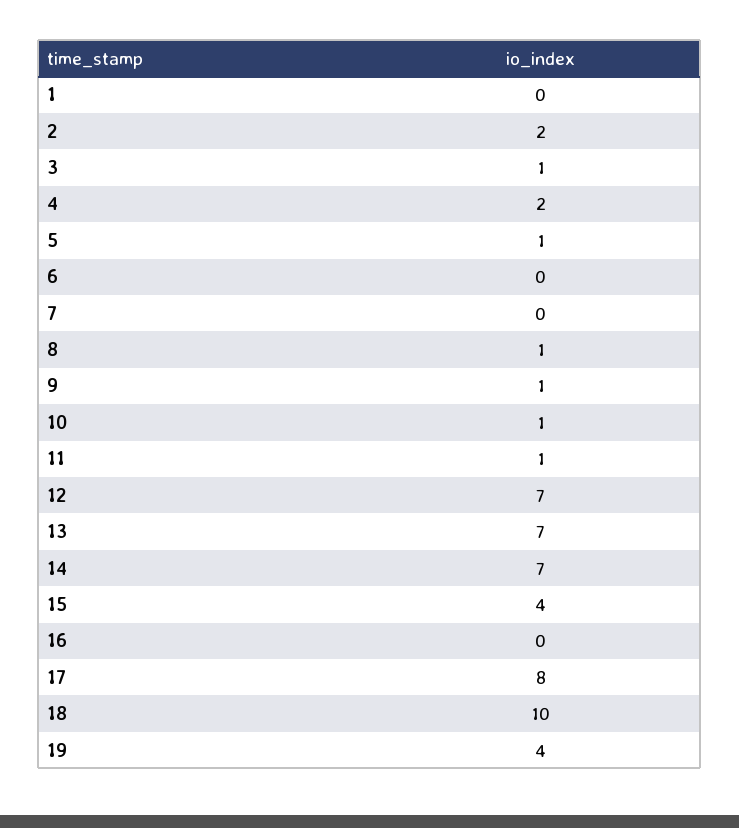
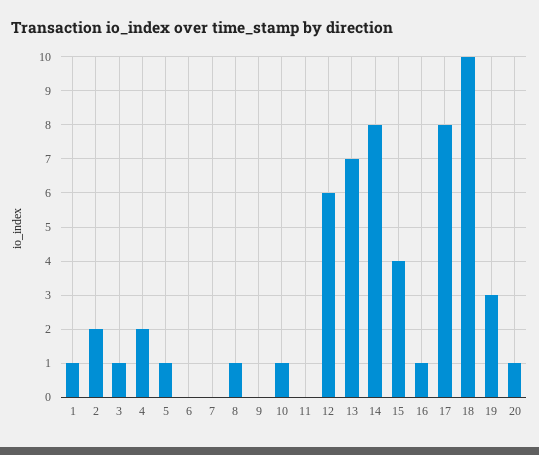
  {
-   "1": 0,
+   "1": 1,
    "2": 2,
    "3": 1,
    "4": 2,
    "5": 1,
    "6": 0,
    "7": 0,
    "8": 1,
-   "9": 1,
+   "9": 0,
    "10": 1,
-   "11": 1,
+   "11": 0,
-   "12": 7,
+   "12": 6,
    "13": 7,
-   "14": 7,
+   "14": 8,
    "15": 4,
-   "16": 0,
+   "16": 1,
    "17": 8,
    "18": 10,
-   "19": 4
+   "19": 3,
+   "20": 1
  }

